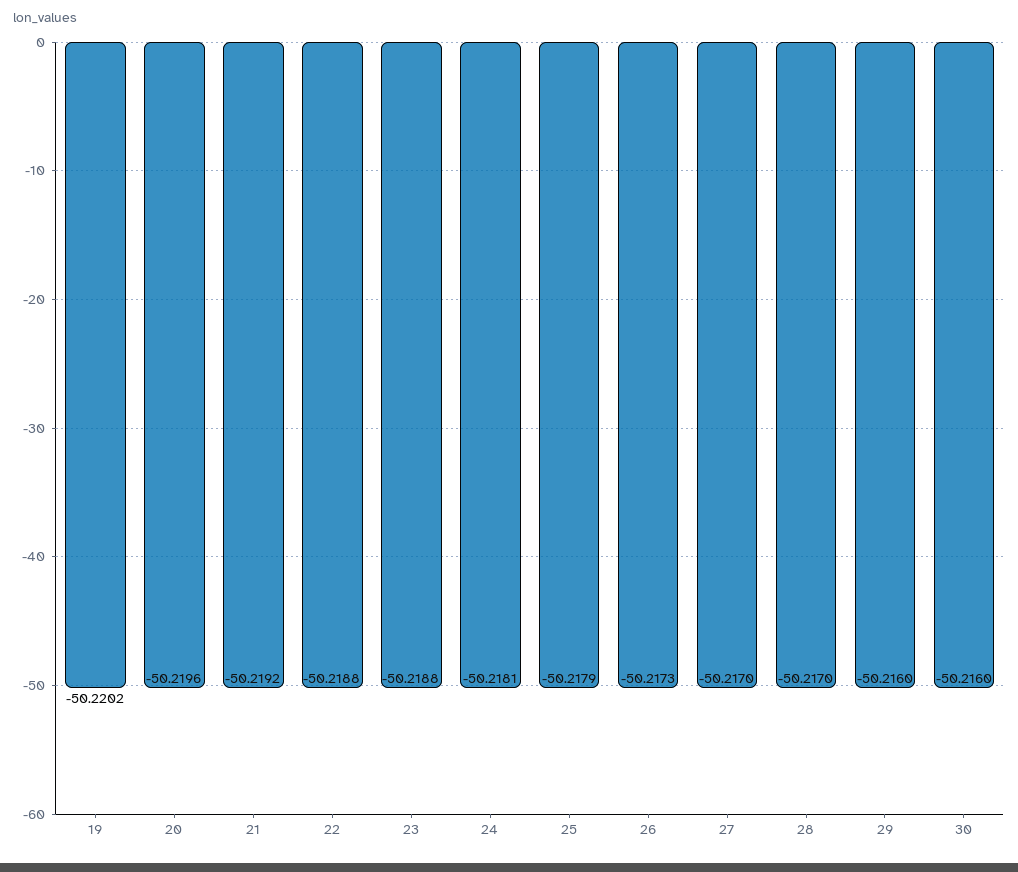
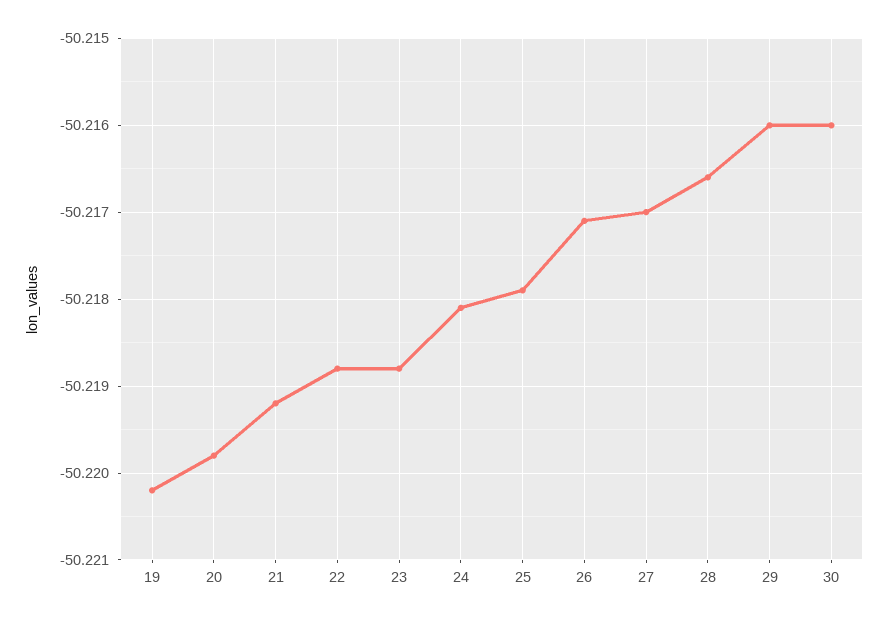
  {
    "19": -50.2202,
-   "20": -50.2196,
+   "20": -50.2198,
    "21": -50.2192,
    "22": -50.2188,
    "23": -50.2188,
    "24": -50.2181,
    "25": -50.2179,
-   "26": -50.2173,
+   "26": -50.2171,
    "27": -50.217,
-   "28": -50.217,
+   "28": -50.2166,
    "29": -50.216,
    "30": -50.216
  }

